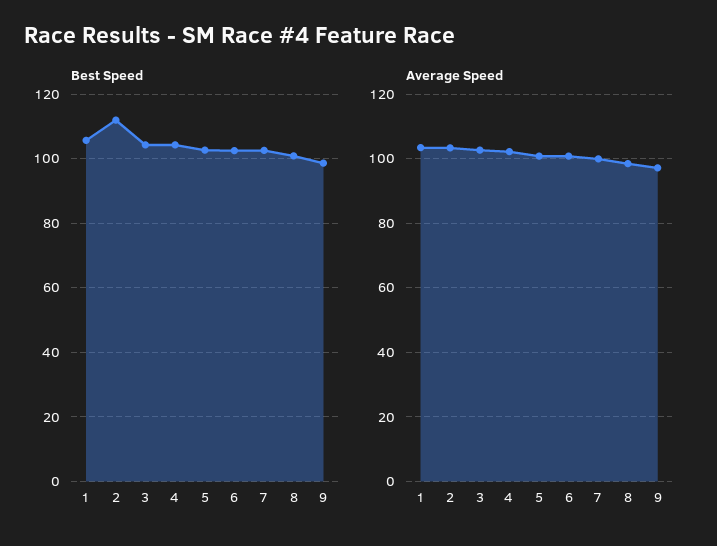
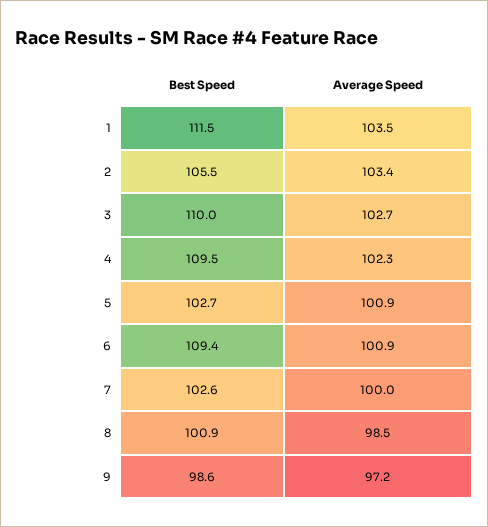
  {
    "Best Speed": {
-     "1": 106,
+     "1": 111.5,
-     "2": 112,
+     "2": 105.5,
-     "3": 104,
+     "3": 110,
-     "4": 104,
+     "4": 109.5,
      "5": 102.7,
-     "6": 102,
+     "6": 109.4,
      "7": 102.6,
      "8": 100.9,
      "9": 98.6
    },
    "Average Speed": {
      "1": 103.5,
      "2": 103.4,
      "3": 102.7,
      "4": 102.3,
      "5": 100.9,
      "6": 100.9,
      "7": 100,
      "8": 98.5,
      "9": 97.2
    }
  }

